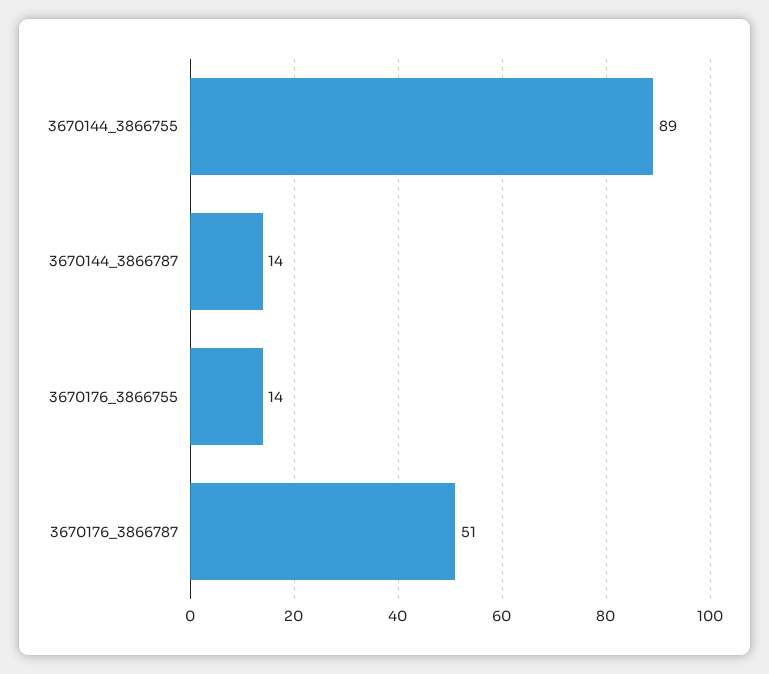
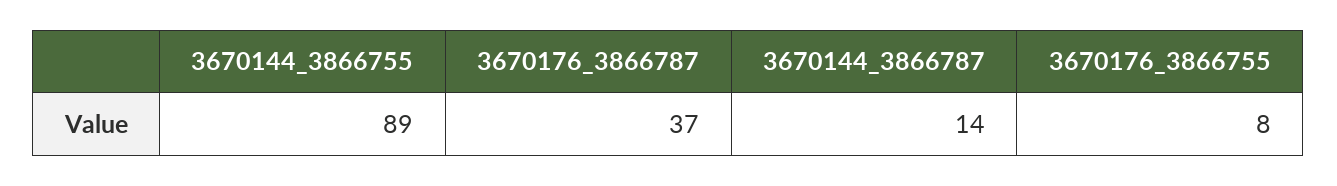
  {
    "3670144_3866755": 89,
    "3670144_3866787": 14,
-   "3670176_3866755": 14,
+   "3670176_3866755": 8,
-   "3670176_3866787": 51
+   "3670176_3866787": 37
  }

